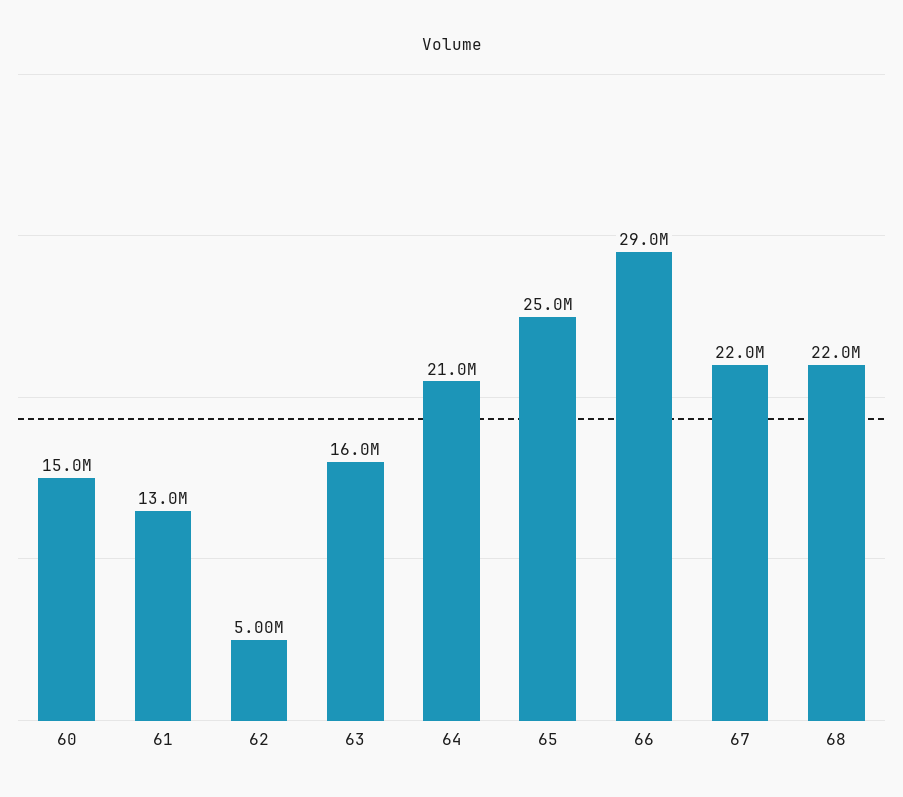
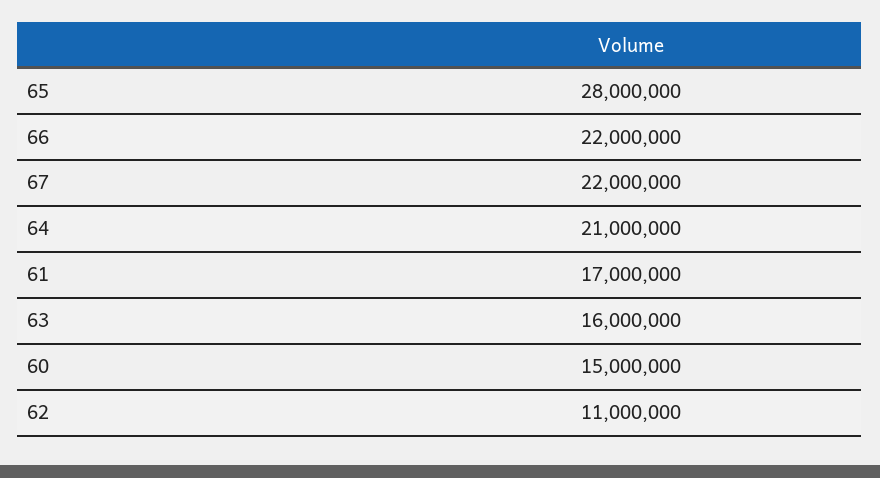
  {
    "60": 15000000,
-   "61": 13000000,
+   "61": 17000000,
-   "62": 5000000,
+   "62": 11000000,
    "63": 16000000,
    "64": 21000000,
-   "65": 25000000,
+   "65": 28000000,
-   "66": 29000000,
+   "66": 22000000,
-   "67": 22000000,
+   "67": 22000000
-   "68": 22000000
  }

